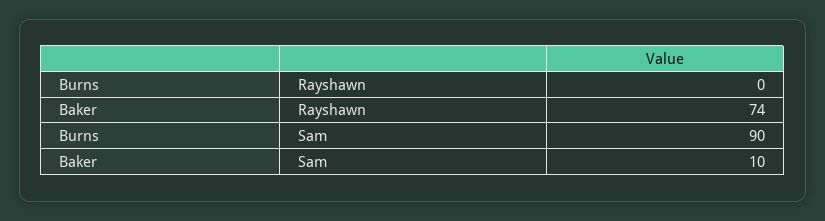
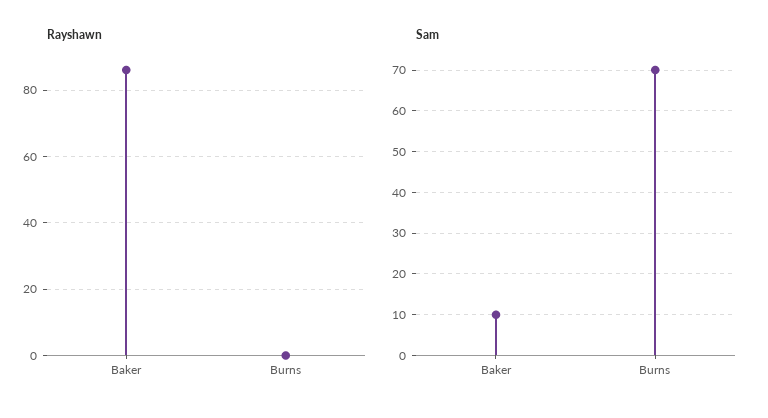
  {
    "Rayshawn": {
      "Burns": 0,
-     "Baker": 74
+     "Baker": 85
    },
    "Sam": {
-     "Burns": 90,
+     "Burns": 70,
      "Baker": 10
    }
  }

